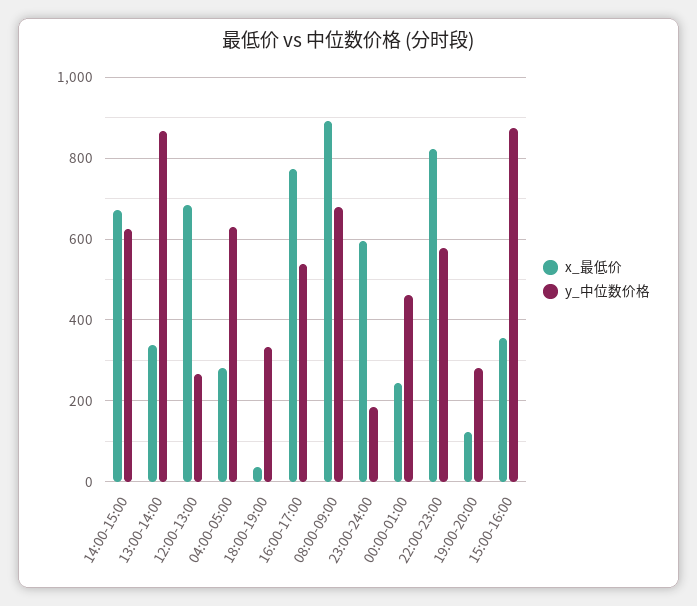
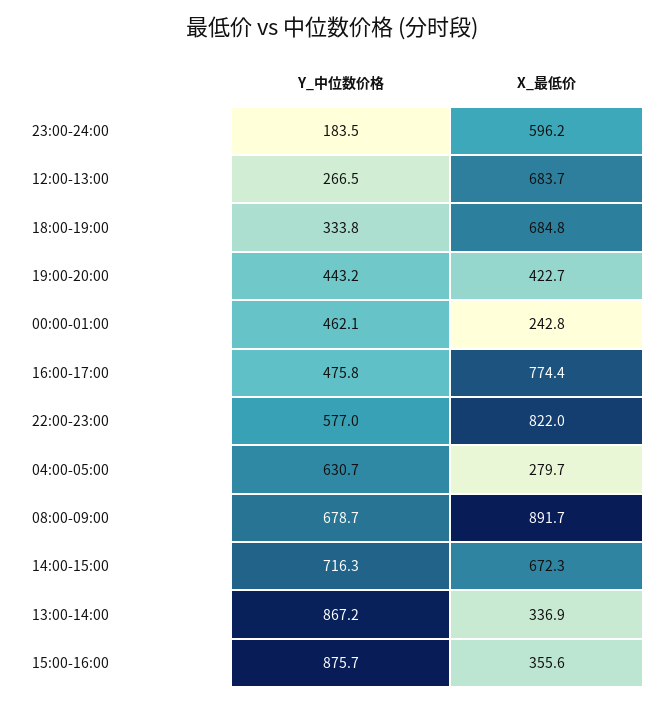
  {
    "x_最低价": {
      "14:00-15:00": 672.3,
      "13:00-14:00": 336.9,
      "12:00-13:00": 683.7,
      "04:00-05:00": 279.7,
-     "18:00-19:00": 40,
+     "18:00-19:00": 684.8,
      "16:00-17:00": 774.4,
      "08:00-09:00": 891.7,
      "23:00-24:00": 596.2,
      "00:00-01:00": 242.8,
      "22:00-23:00": 822,
-     "19:00-20:00": 120,
+     "19:00-20:00": 422.7,
      "15:00-16:00": 355.6
    },
    "y_中位数价格": {
-     "14:00-15:00": 620,
+     "14:00-15:00": 716.3,
      "13:00-14:00": 867.2,
      "12:00-13:00": 266.5,
      "04:00-05:00": 630.7,
      "18:00-19:00": 333.8,
-     "16:00-17:00": 540,
+     "16:00-17:00": 475.8,
      "08:00-09:00": 678.7,
      "23:00-24:00": 183.5,
      "00:00-01:00": 462.1,
      "22:00-23:00": 577,
-     "19:00-20:00": 280,
+     "19:00-20:00": 443.2,
      "15:00-16:00": 875.7
    }
  }

